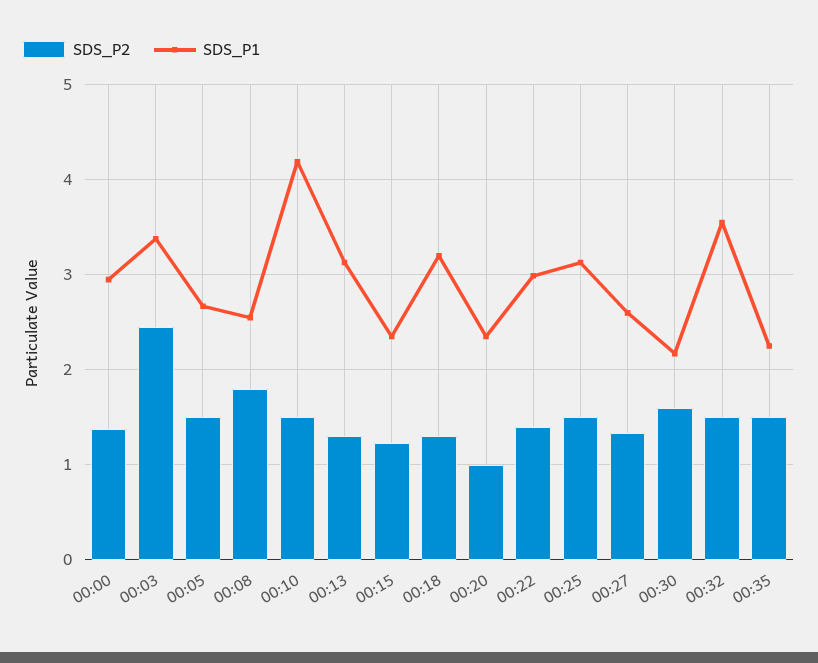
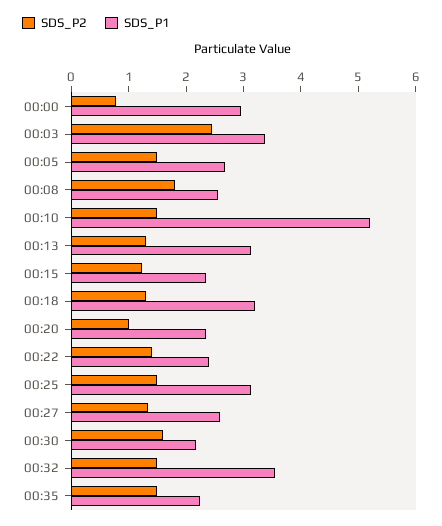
  {
    "SDS_P2": {
-     "00:00": 1.4,
+     "00:00": 0.8,
      "00:03": 2.5,
      "00:05": 1.5,
      "00:08": 1.8,
      "00:10": 1.5,
      "00:13": 1.3,
      "00:15": 1.2,
      "00:18": 1.3,
      "00:20": 1,
      "00:22": 1.4,
      "00:25": 1.5,
      "00:27": 1.3,
      "00:30": 1.6,
      "00:32": 1.5,
      "00:35": 1.5
    },
    "SDS_P1": {
      "00:00": 3,
      "00:03": 3.4,
      "00:05": 2.7,
      "00:08": 2.6,
-     "00:10": 4.2,
+     "00:10": 5.2,
      "00:13": 3.1,
      "00:15": 2.4,
      "00:18": 3.2,
      "00:20": 2.4,
-     "00:22": 3,
+     "00:22": 2.4,
      "00:25": 3.1,
      "00:27": 2.6,
      "00:30": 2.2,
      "00:32": 3.6,
      "00:35": 2.3
    }
  }

